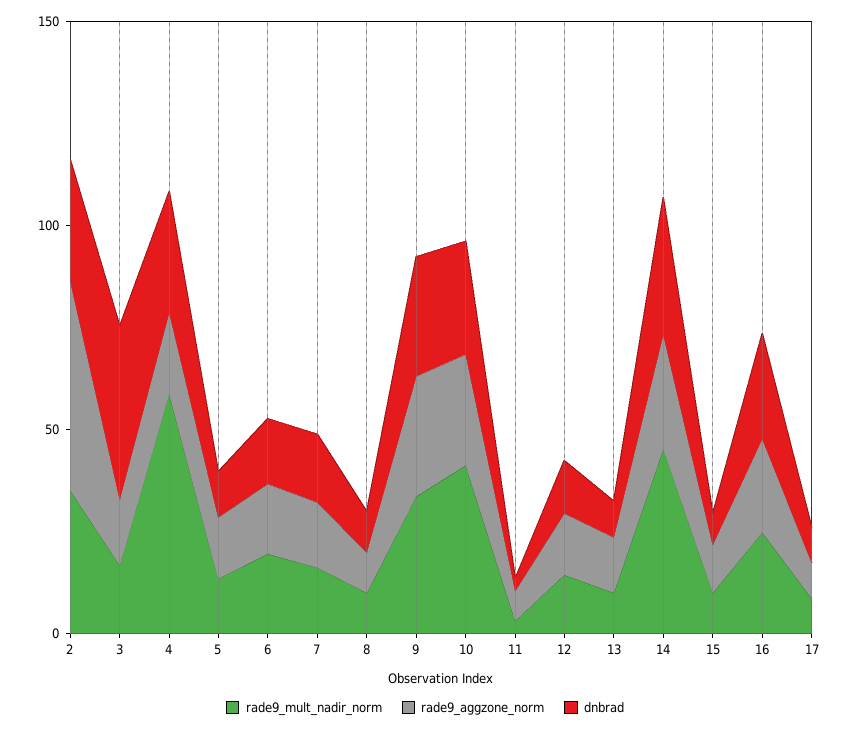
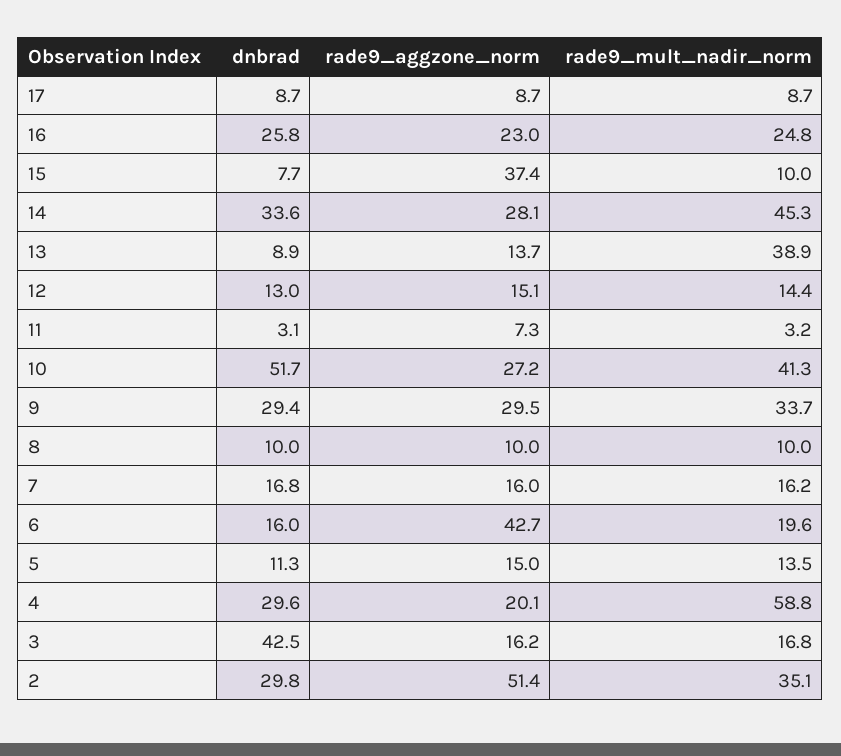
  {
    "rade9_mult_nadir_norm": {
      "2": 35.1,
      "3": 16.8,
      "4": 58.8,
      "5": 13.5,
      "6": 19.6,
      "7": 16.2,
      "8": 10,
      "9": 33.7,
      "10": 41.3,
      "11": 3.2,
      "12": 14.4,
-     "13": 10,
+     "13": 38.9,
      "14": 45.3,
      "15": 10,
      "16": 24.8,
      "17": 8.7
    },
    "rade9_aggzone_norm": {
      "2": 51.4,
      "3": 16.2,
      "4": 20.1,
      "5": 15,
-     "6": 20,
+     "6": 42.7,
      "7": 16,
      "8": 10,
      "9": 29.5,
      "10": 27.2,
      "11": 7.3,
      "12": 15.1,
      "13": 13.7,
      "14": 28.1,
-     "15": 10,
+     "15": 37.4,
      "16": 23,
      "17": 8.7
    },
    "dnbrad": {
      "2": 29.8,
      "3": 42.5,
      "4": 29.6,
      "5": 11.3,
      "6": 16,
      "7": 16.8,
      "8": 10,
      "9": 29.4,
-     "10": 30,
+     "10": 51.7,
      "11": 3.1,
      "12": 13,
      "13": 8.9,
      "14": 33.6,
      "15": 7.7,
      "16": 25.8,
      "17": 8.7
    }
  }

